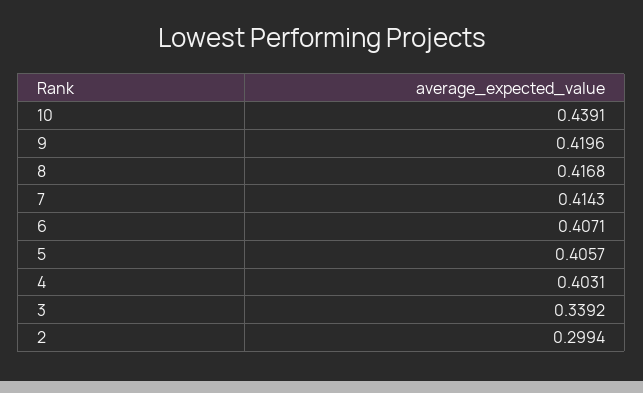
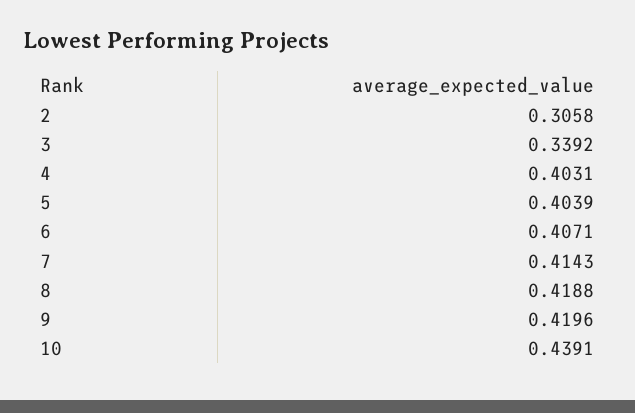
  {
    "10": 0.4391,
    "9": 0.4196,
-   "8": 0.4168,
+   "8": 0.4188,
    "7": 0.4143,
    "6": 0.4071,
-   "5": 0.4057,
+   "5": 0.4039,
    "4": 0.4031,
    "3": 0.3392,
-   "2": 0.2994
+   "2": 0.3058
  }

